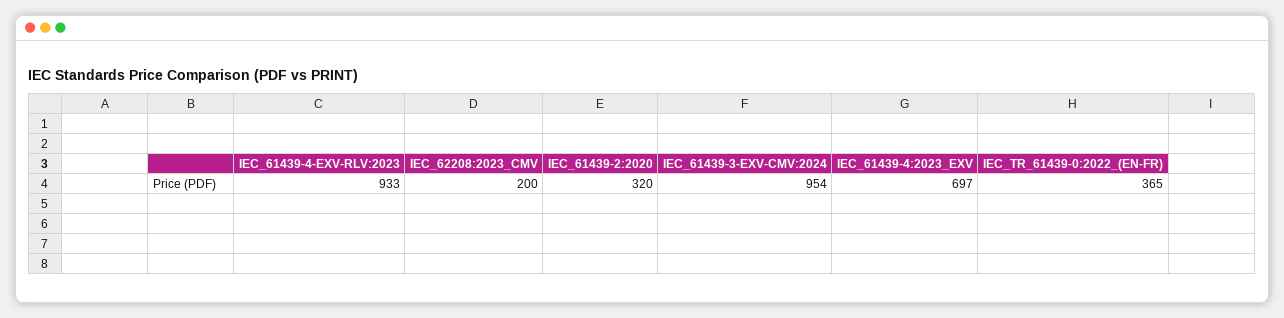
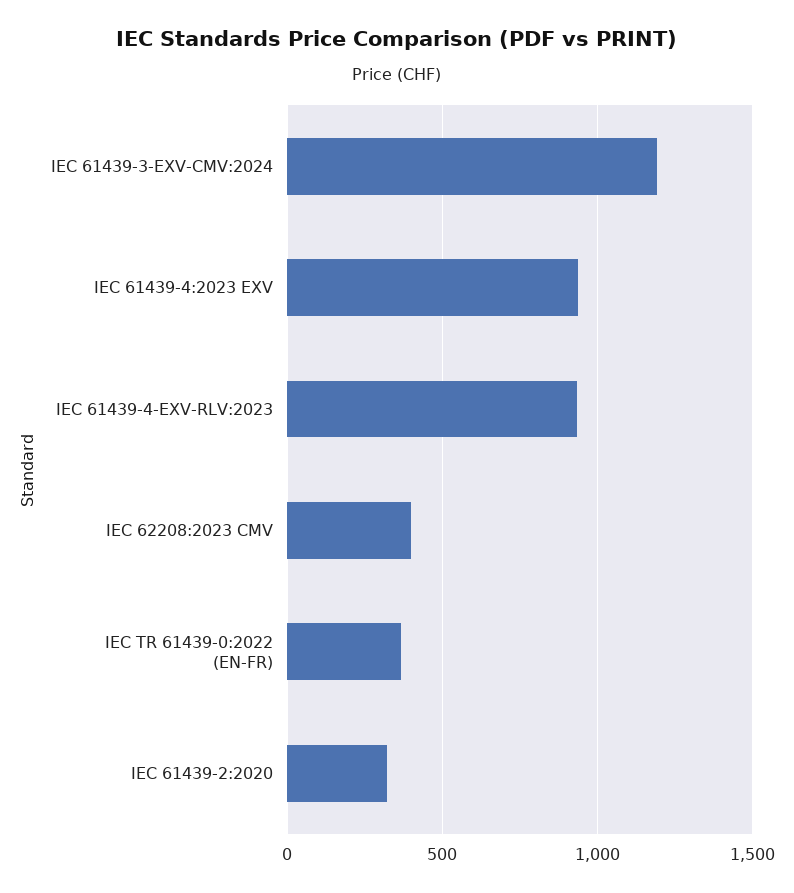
  {
    "IEC_61439-4-EXV-RLV:2023": 933,
-   "IEC_62208:2023_CMV": 200,
+   "IEC_62208:2023_CMV": 400,
    "IEC_61439-2:2020": 320,
-   "IEC_61439-3-EXV-CMV:2024": 954,
+   "IEC_61439-3-EXV-CMV:2024": 1200,
-   "IEC_61439-4:2023_EXV": 697,
+   "IEC_61439-4:2023_EXV": 950,
    "IEC_TR_61439-0:2022_(EN-FR)": 365
  }

